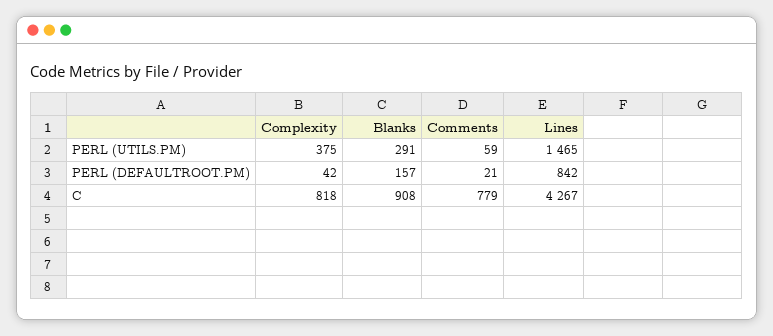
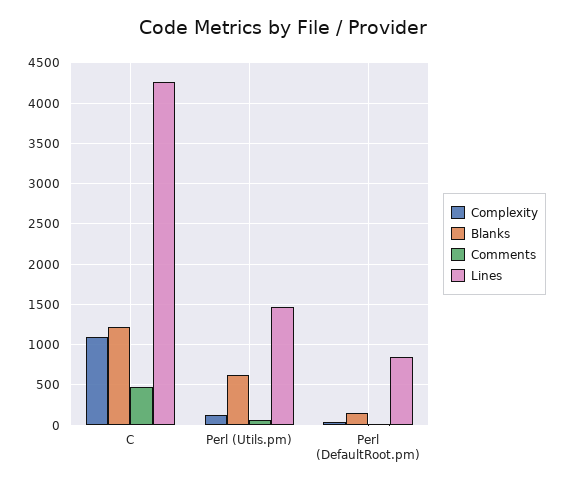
  {
    "Complexity": {
-     "PERL (UTILS.PM)": 375,
+     "PERL (UTILS.PM)": 100,
      "PERL (DEFAULTROOT.PM)": 42,
-     "C": 818
+     "C": 1100
    },
    "Blanks": {
-     "PERL (UTILS.PM)": 291,
+     "PERL (UTILS.PM)": 600,
      "PERL (DEFAULTROOT.PM)": 157,
-     "C": 908
+     "C": 1200
    },
    "Comments": {
      "PERL (UTILS.PM)": 59,
      "PERL (DEFAULTROOT.PM)": 21,
-     "C": 779
+     "C": 500
    },
    "Lines": {
      "PERL (UTILS.PM)": 1465,
      "PERL (DEFAULTROOT.PM)": 842,
      "C": 4267
    }
  }

